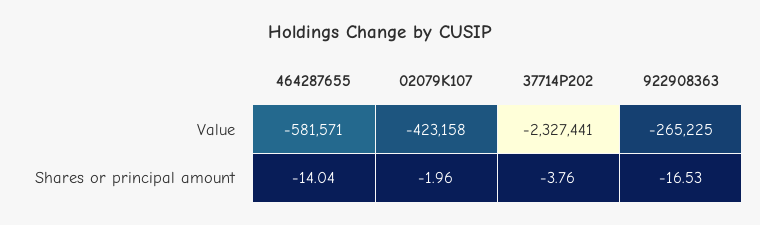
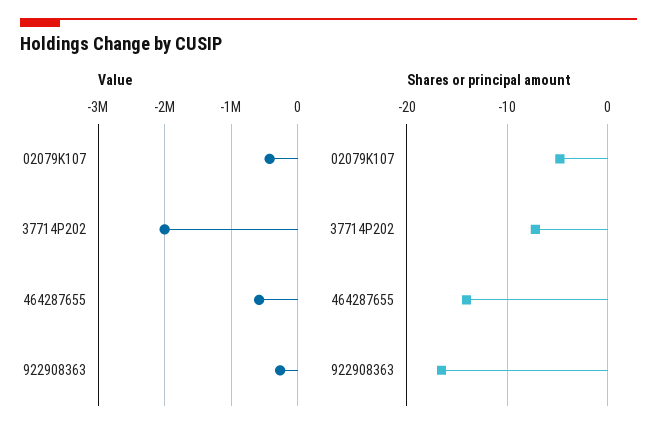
  {
    "Value": {
      "464287655": -581571,
      "02079K107": -423158,
-     "37714P202": -2327441,
+     "37714P202": -2000000,
      "922908363": -265225
    },
    "Shares or principal amount": {
      "464287655": -14.04,
-     "02079K107": -1.96,
+     "02079K107": -5,
-     "37714P202": -3.76,
+     "37714P202": -7,
      "922908363": -16.53
    }
  }

